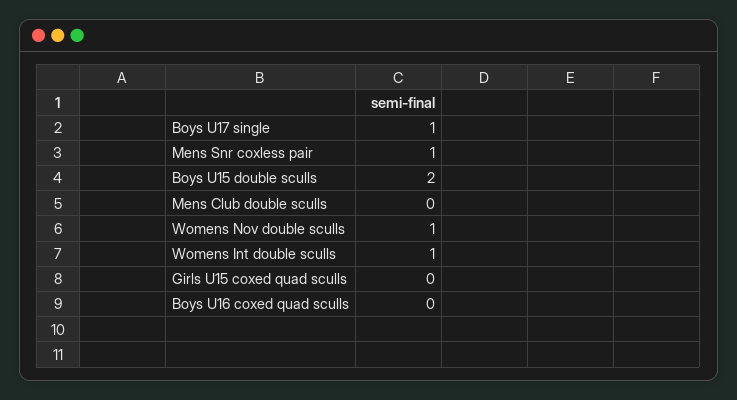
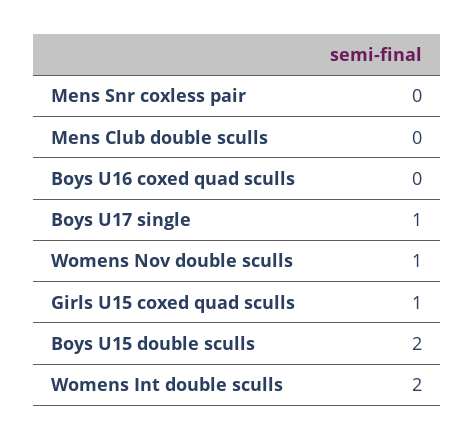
  {
    "Boys U17 single": 1,
-   "Mens Snr coxless pair": 1,
+   "Mens Snr coxless pair": 0,
    "Boys U15 double sculls": 2,
    "Mens Club double sculls": 0,
    "Womens Nov double sculls": 1,
-   "Womens Int double sculls": 1,
+   "Womens Int double sculls": 2,
-   "Girls U15 coxed quad sculls": 0,
+   "Girls U15 coxed quad sculls": 1,
    "Boys U16 coxed quad sculls": 0
  }

